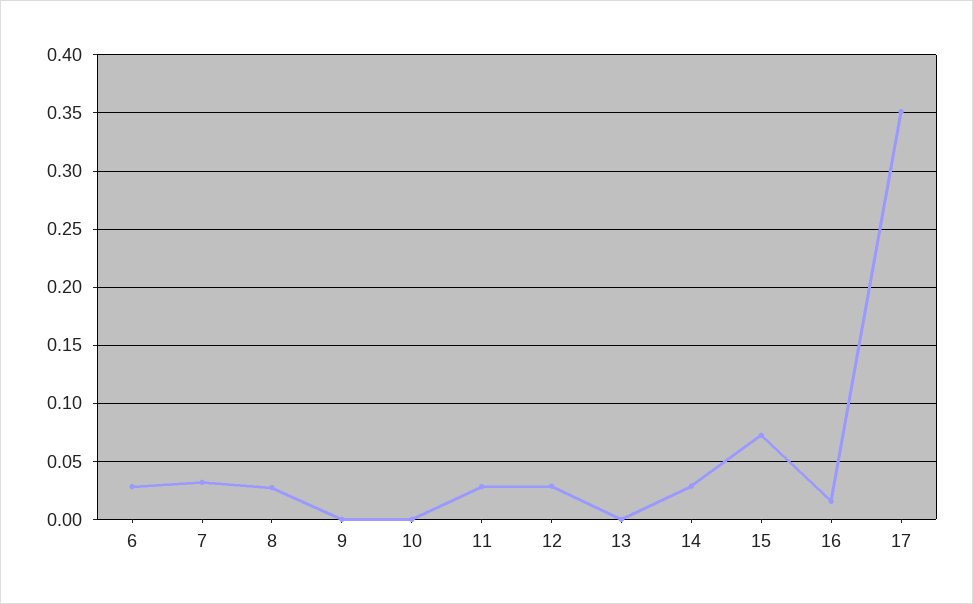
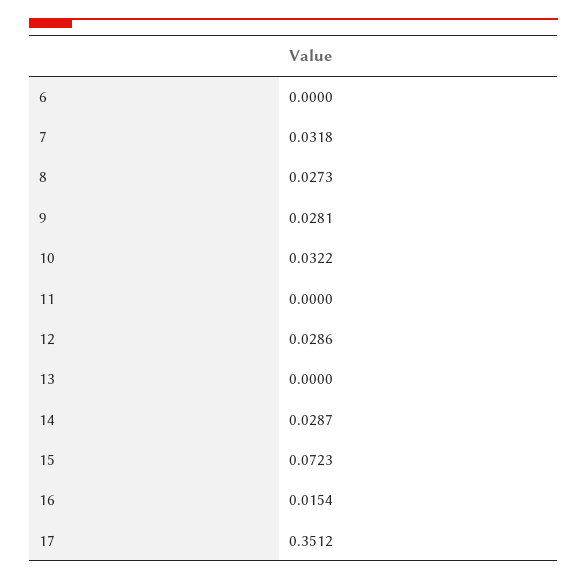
  {
-   "6": 0.03,
+   "6": 0,
    "7": 0.0318,
    "8": 0.0273,
-   "9": 0,
+   "9": 0.0281,
-   "10": 0,
+   "10": 0.0322,
-   "11": 0.03,
+   "11": 0,
    "12": 0.0286,
    "13": 0,
    "14": 0.0287,
    "15": 0.0723,
    "16": 0.0154,
    "17": 0.3512
  }

